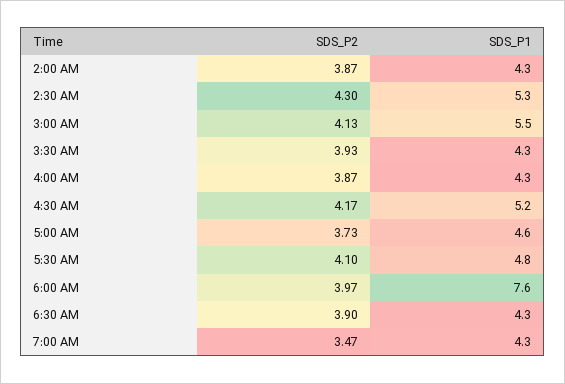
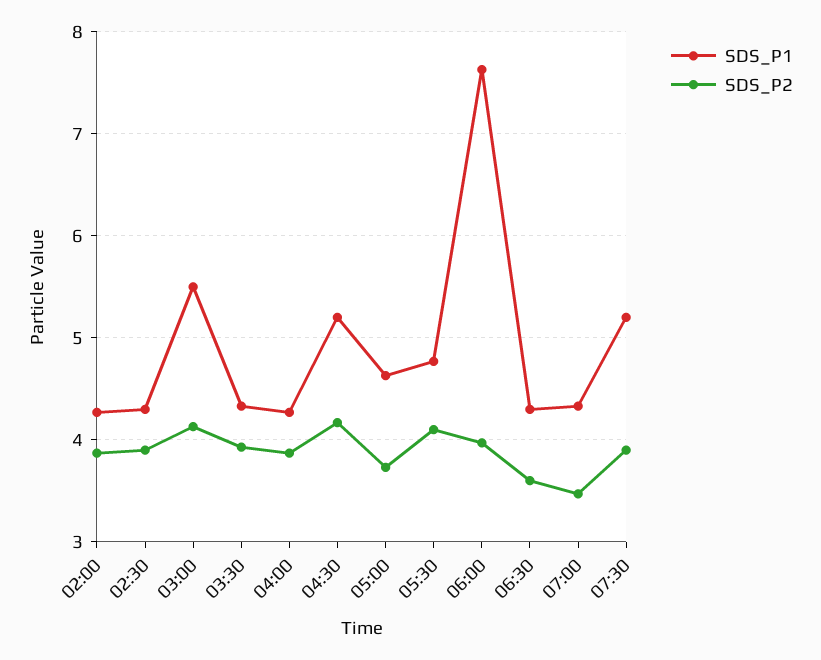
  {
    "SDS_P2": {
      "2:00 AM": 3.87,
-     "2:30 AM": 4.3,
+     "2:30 AM": 3.9,
      "3:00 AM": 4.13,
      "3:30 AM": 3.93,
      "4:00 AM": 3.87,
      "4:30 AM": 4.17,
      "5:00 AM": 3.73,
      "5:30 AM": 4.1,
      "6:00 AM": 3.97,
-     "6:30 AM": 3.9,
+     "6:30 AM": 3.6,
-     "7:00 AM": 3.47
+     "7:00 AM": 3.47,
+     "07:30": 3.9
    },
    "SDS_P1": {
      "2:00 AM": 4.3,
-     "2:30 AM": 5.3,
+     "2:30 AM": 4.3,
      "3:00 AM": 5.5,
      "3:30 AM": 4.3,
      "4:00 AM": 4.3,
      "4:30 AM": 5.2,
      "5:00 AM": 4.6,
      "5:30 AM": 4.8,
      "6:00 AM": 7.6,
      "6:30 AM": 4.3,
-     "7:00 AM": 4.3
+     "7:00 AM": 4.3,
+     "07:30": 5.2
    }
  }

